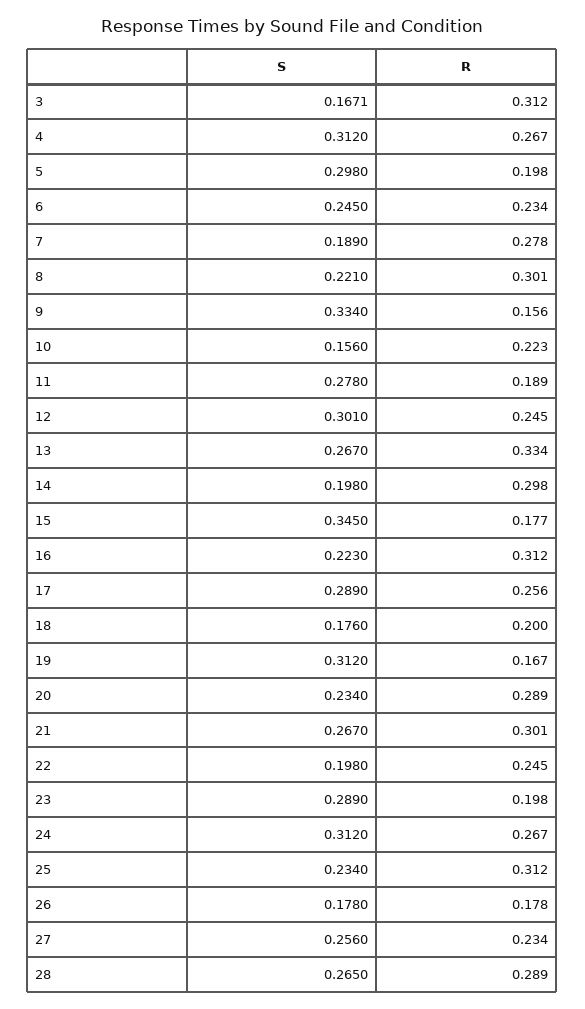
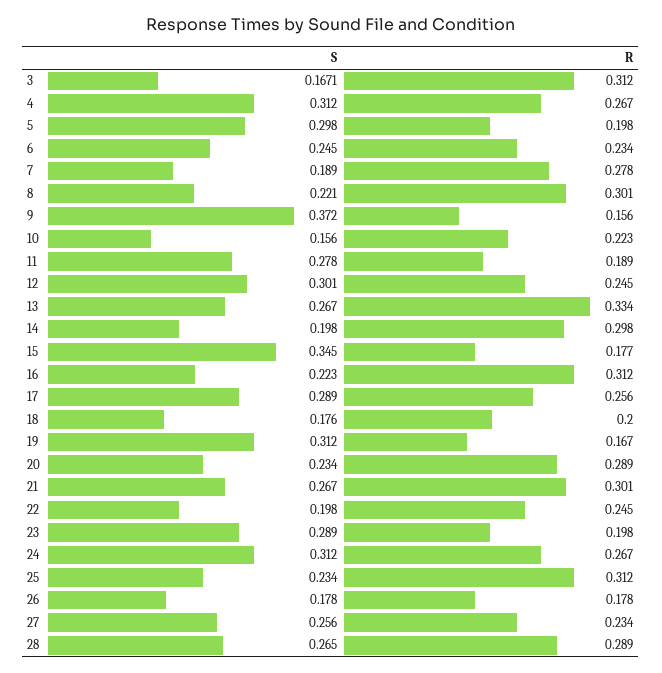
  {
    "S": {
      "3": 0.1671,
      "4": 0.312,
      "5": 0.298,
      "6": 0.245,
      "7": 0.189,
      "8": 0.221,
-     "9": 0.334,
+     "9": 0.372,
      "10": 0.156,
      "11": 0.278,
      "12": 0.301,
      "13": 0.267,
      "14": 0.198,
      "15": 0.345,
      "16": 0.223,
      "17": 0.289,
      "18": 0.176,
      "19": 0.312,
      "20": 0.234,
      "21": 0.267,
      "22": 0.198,
      "23": 0.289,
      "24": 0.312,
      "25": 0.234,
      "26": 0.178,
      "27": 0.256,
      "28": 0.265
    },
    "R": {
      "3": 0.312,
      "4": 0.267,
      "5": 0.198,
      "6": 0.234,
      "7": 0.278,
      "8": 0.301,
      "9": 0.156,
      "10": 0.223,
      "11": 0.189,
      "12": 0.245,
      "13": 0.334,
      "14": 0.298,
      "15": 0.177,
      "16": 0.312,
      "17": 0.256,
      "18": 0.2,
      "19": 0.167,
      "20": 0.289,
      "21": 0.301,
      "22": 0.245,
      "23": 0.198,
      "24": 0.267,
      "25": 0.312,
      "26": 0.178,
      "27": 0.234,
      "28": 0.289
    }
  }

